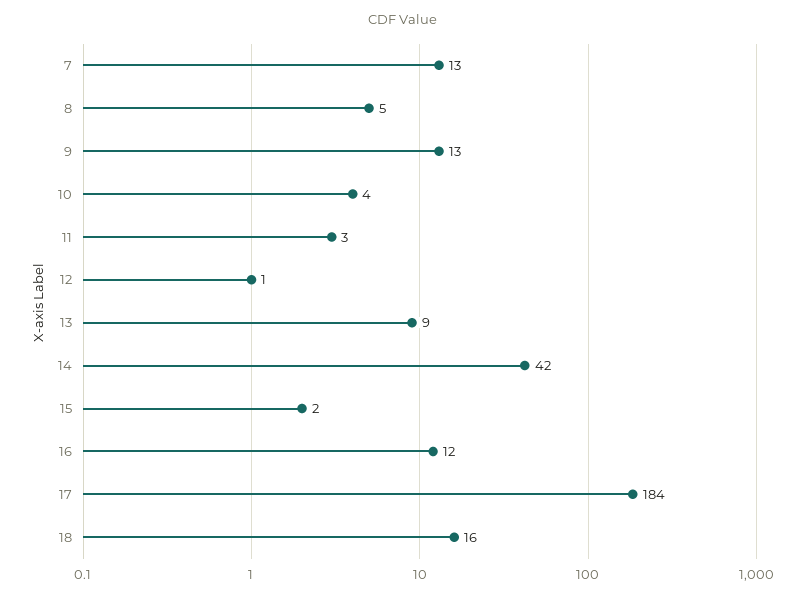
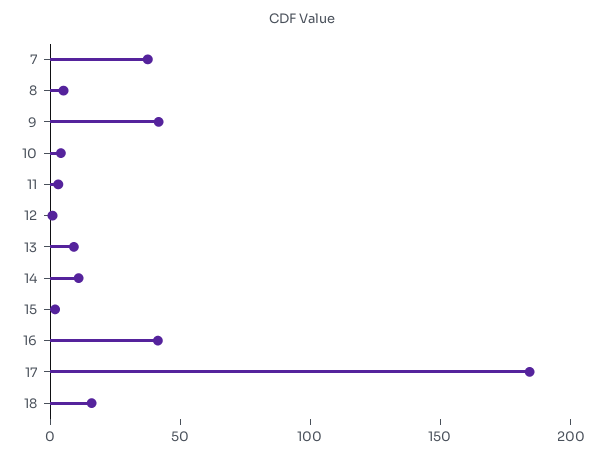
  {
-   "7": 13,
+   "7": 40,
    "8": 5,
-   "9": 13,
+   "9": 40,
    "10": 4,
    "11": 3,
    "12": 1,
    "13": 9,
-   "14": 42,
+   "14": 10,
    "15": 2,
-   "16": 12,
+   "16": 40,
    "17": 184,
    "18": 16
  }

